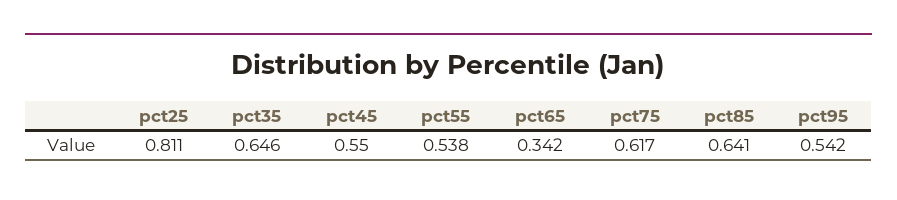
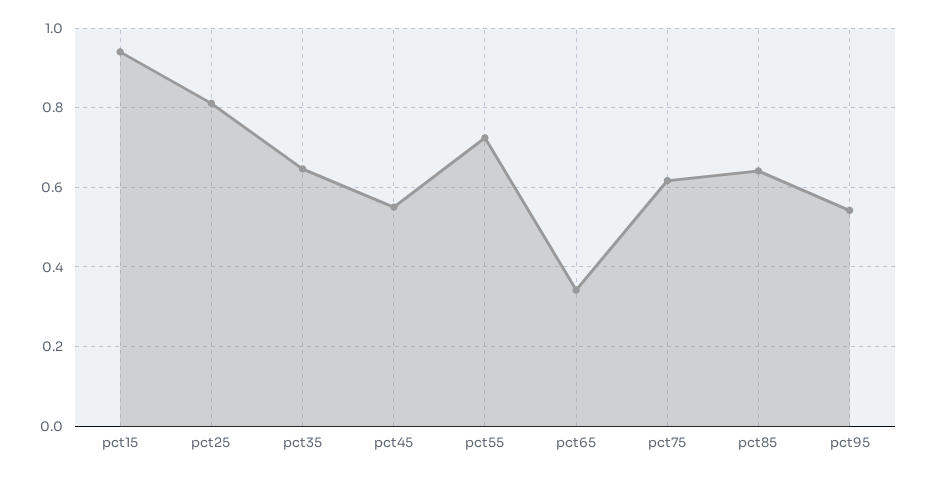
  {
    "pct25": 0.811,
    "pct35": 0.646,
    "pct45": 0.55,
-   "pct55": 0.538,
+   "pct55": 0.72,
    "pct65": 0.342,
    "pct75": 0.617,
    "pct85": 0.641,
-   "pct95": 0.542
+   "pct95": 0.542,
+   "pct15": 0.94
  }

